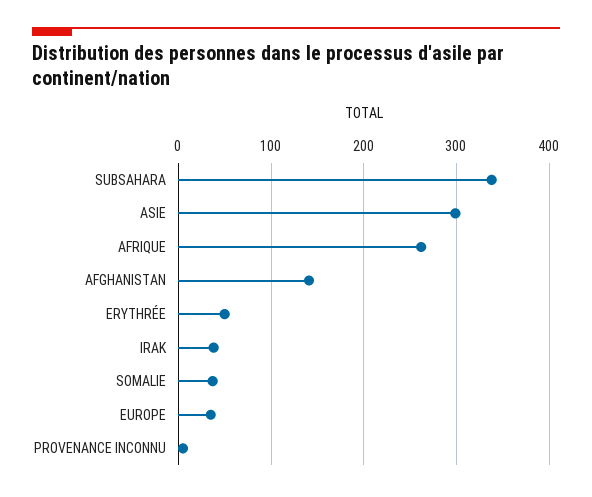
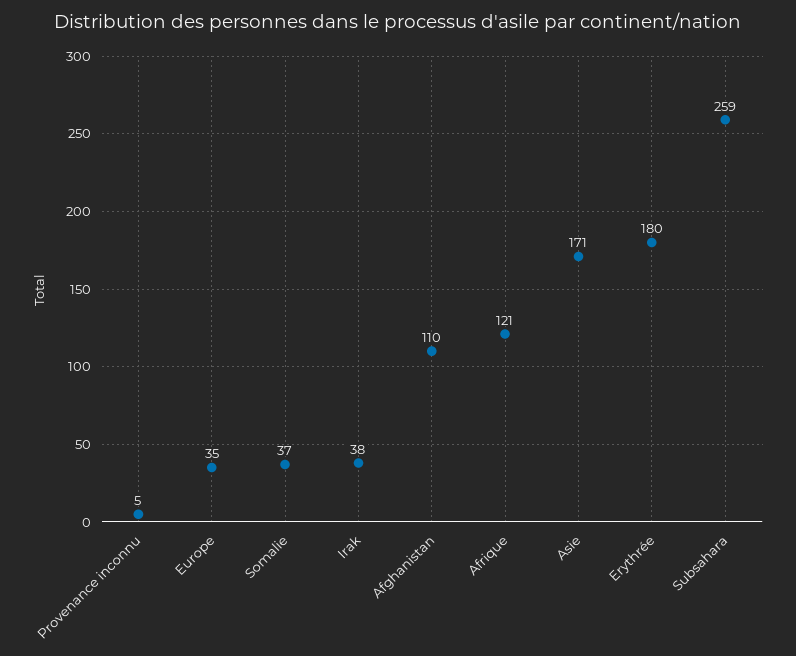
  {
-   "SUBSAHARA": 340,
+   "SUBSAHARA": 259,
-   "ASIE": 300,
+   "ASIE": 171,
-   "AFRIQUE": 260,
+   "AFRIQUE": 121,
-   "AFGHANISTAN": 140,
+   "AFGHANISTAN": 110,
-   "ERYTHRÉE": 50,
+   "ERYTHRÉE": 180,
    "IRAK": 38,
    "SOMALIE": 37,
    "EUROPE": 35,
    "PROVENANCE INCONNU": 5
  }

